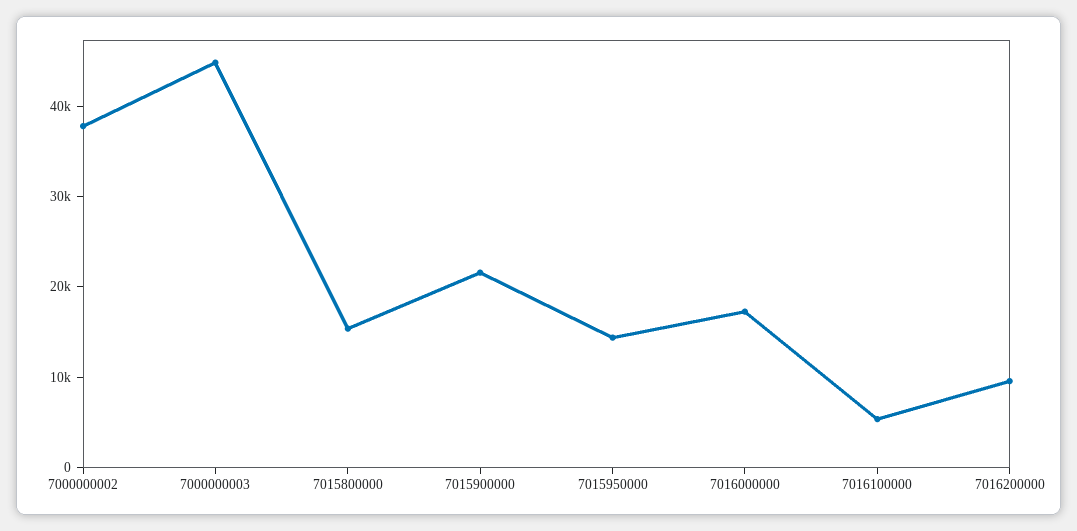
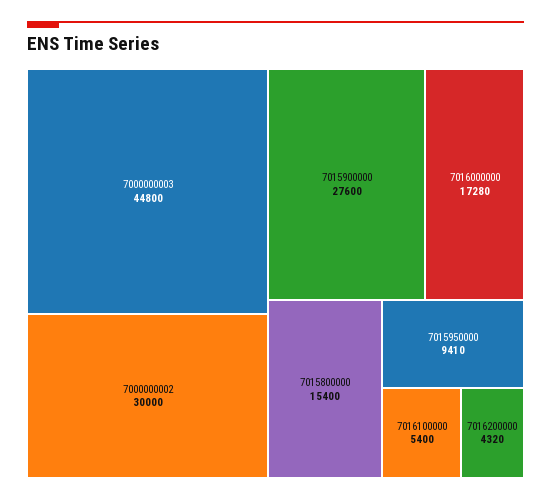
  {
-   "7000000002": 38000,
+   "7000000002": 30000,
    "7000000003": 44800,
    "7015800000": 15400,
-   "7015900000": 22000,
+   "7015900000": 27600,
-   "7015950000": 14000,
+   "7015950000": 9410,
    "7016000000": 17280,
    "7016100000": 5400,
-   "7016200000": 10000
+   "7016200000": 4320
  }

